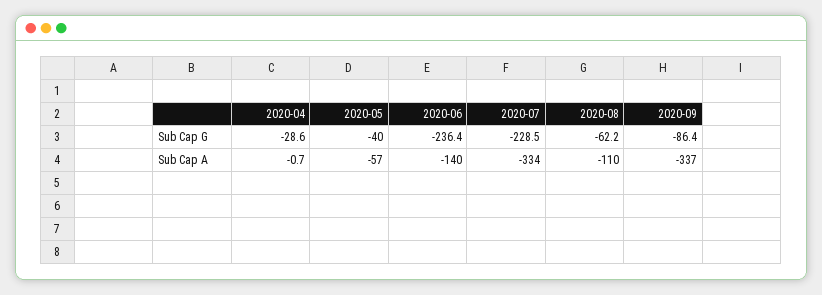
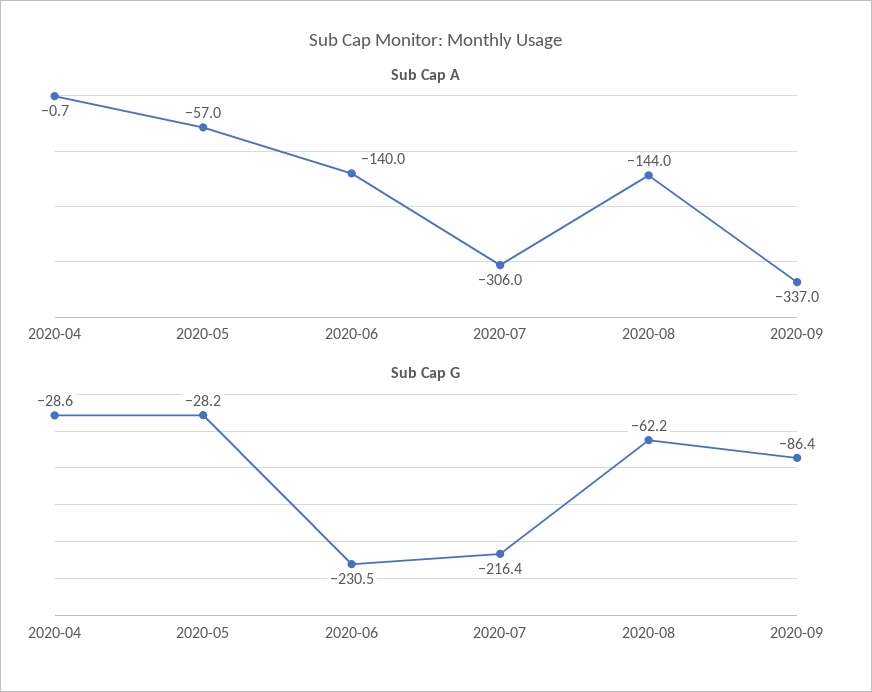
  {
    "Sub Cap G": {
      "2020-04": -28.6,
-     "2020-05": -40,
+     "2020-05": -28.2,
-     "2020-06": -236.4,
+     "2020-06": -230.5,
-     "2020-07": -228.5,
+     "2020-07": -216.4,
      "2020-08": -62.2,
      "2020-09": -86.4
    },
    "Sub Cap A": {
      "2020-04": -0.7,
      "2020-05": -57,
      "2020-06": -140,
-     "2020-07": -334,
+     "2020-07": -306,
-     "2020-08": -110,
+     "2020-08": -144,
      "2020-09": -337
    }
  }

